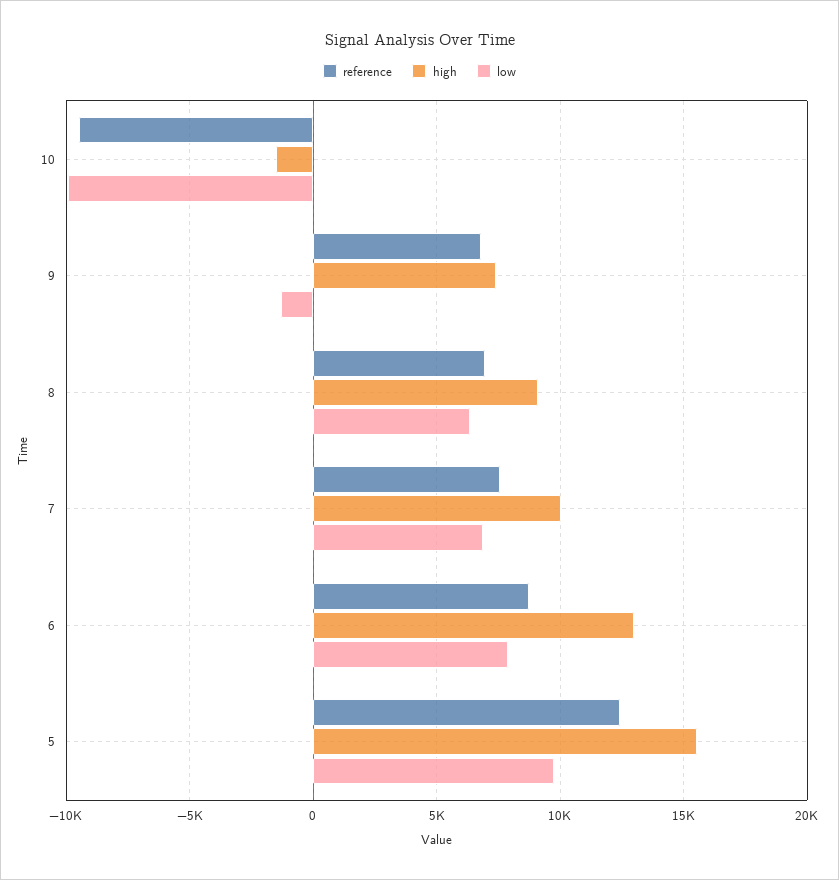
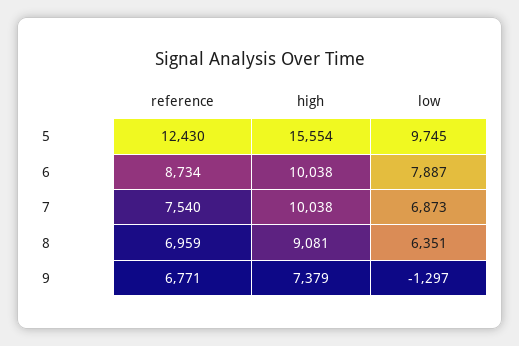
  {
    "reference": {
-     "10": -9500,
      "9": 6771,
      "8": 6959,
      "7": 7540,
      "6": 8734,
      "5": 12430
    },
    "high": {
-     "10": -1500,
      "9": 7379,
      "8": 9081,
      "7": 10038,
-     "6": 13000,
+     "6": 10038,
      "5": 15554
    },
    "low": {
-     "10": -10000,
      "9": -1297,
      "8": 6351,
      "7": 6873,
      "6": 7887,
      "5": 9745
    }
  }

